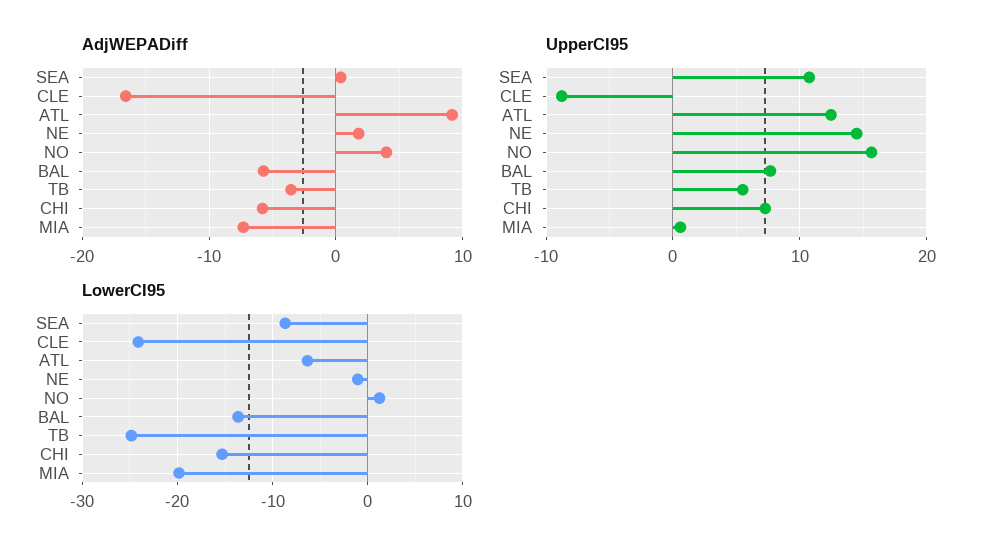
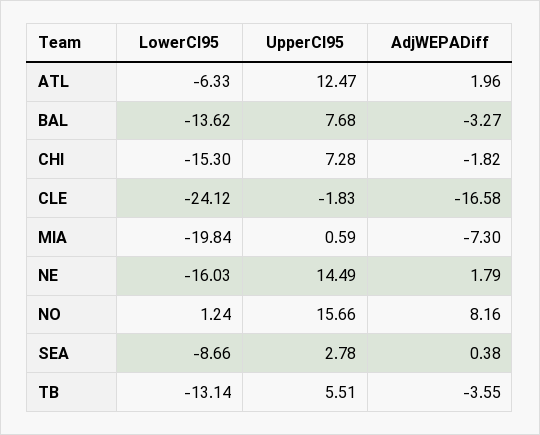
  {
    "AdjWEPADiff": {
      "SEA": 0.38,
      "CLE": -16.58,
-     "ATL": 9,
+     "ATL": 1.96,
      "NE": 1.79,
-     "NO": 4,
+     "NO": 8.16,
-     "BAL": -6,
+     "BAL": -3.27,
      "TB": -3.55,
-     "CHI": -6,
+     "CHI": -1.82,
      "MIA": -7.3
    },
    "UpperCI95": {
-     "SEA": 11,
+     "SEA": 2.78,
-     "CLE": -9,
+     "CLE": -1.83,
      "ATL": 12.47,
      "NE": 14.49,
      "NO": 15.66,
      "BAL": 7.68,
      "TB": 5.51,
      "CHI": 7.28,
      "MIA": 0.59
    },
    "LowerCI95": {
      "SEA": -8.66,
      "CLE": -24.12,
      "ATL": -6.33,
-     "NE": -1,
+     "NE": -16.03,
      "NO": 1.24,
      "BAL": -13.62,
-     "TB": -25,
+     "TB": -13.14,
      "CHI": -15.3,
      "MIA": -19.84
    }
  }

